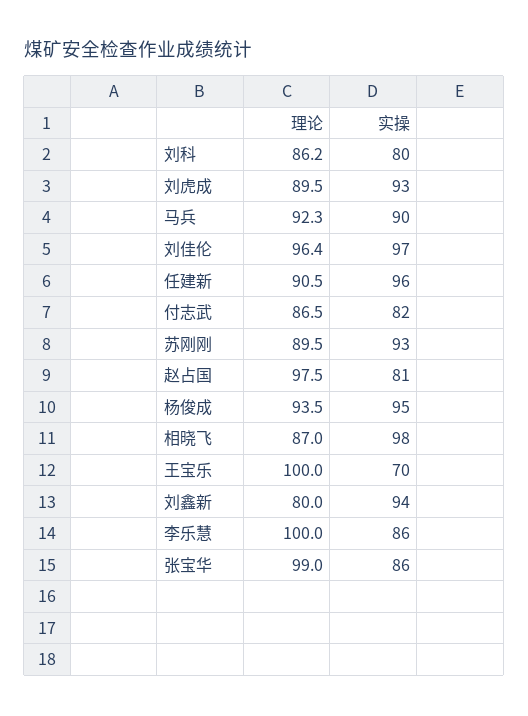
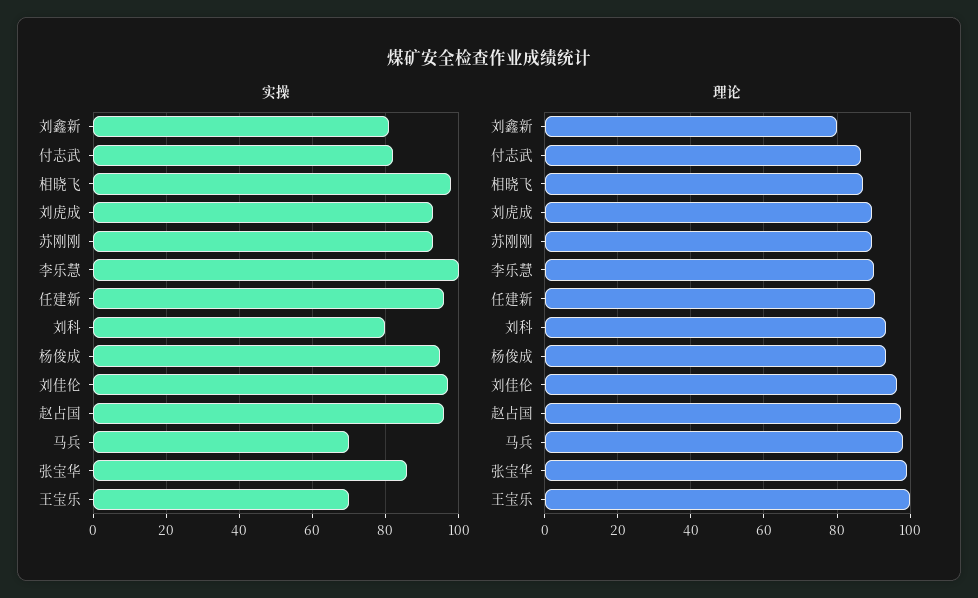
  {
    "理论": {
-     "刘科": 86.2,
+     "刘科": 94,
      "刘虎成": 89.5,
-     "马兵": 92.3,
+     "马兵": 98,
      "刘佳伦": 96.4,
      "任建新": 90.5,
      "付志武": 86.5,
      "苏刚刚": 89.5,
      "赵占国": 97.5,
      "杨俊成": 93.5,
      "相晓飞": 87,
      "王宝乐": 100,
      "刘鑫新": 80,
-     "李乐慧": 100,
+     "李乐慧": 90,
      "张宝华": 99
    },
    "实操": {
      "刘科": 80,
      "刘虎成": 93,
-     "马兵": 90,
+     "马兵": 70,
      "刘佳伦": 97,
      "任建新": 96,
      "付志武": 82,
      "苏刚刚": 93,
-     "赵占国": 81,
+     "赵占国": 95,
      "杨俊成": 95,
      "相晓飞": 98,
      "王宝乐": 70,
-     "刘鑫新": 94,
+     "刘鑫新": 80,
-     "李乐慧": 86,
+     "李乐慧": 100,
      "张宝华": 86
    }
  }

